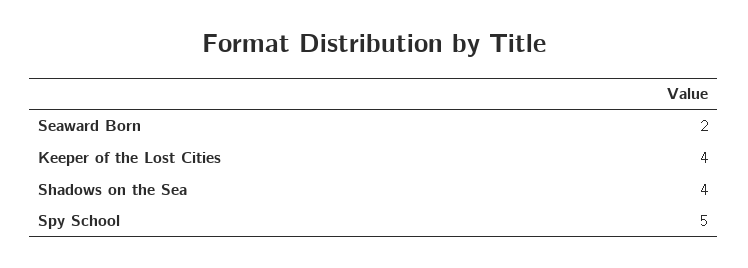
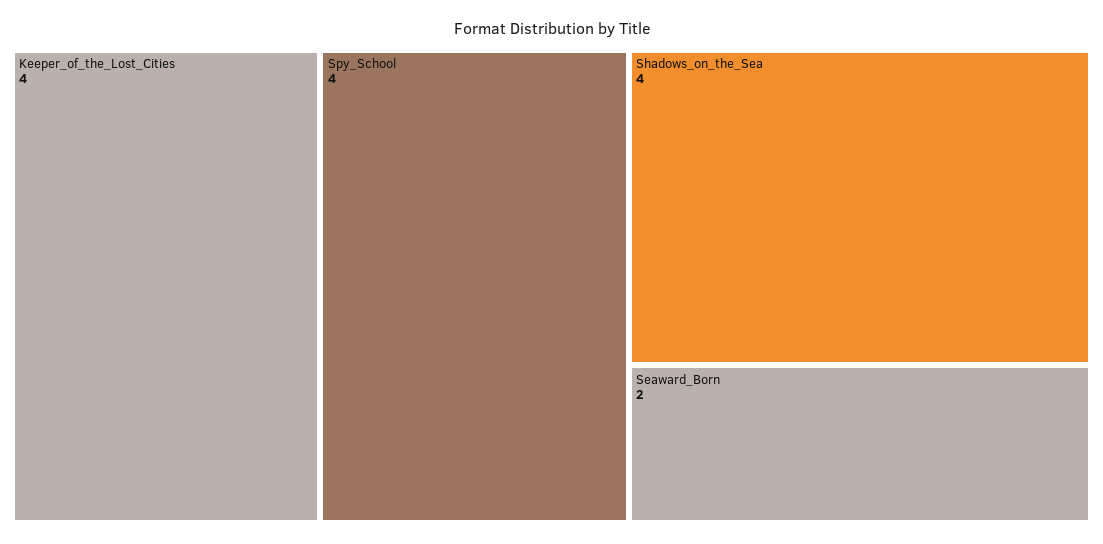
  {
    "Seaward Born": 2,
    "Keeper of the Lost Cities": 4,
    "Shadows on the Sea": 4,
-   "Spy School": 5
+   "Spy School": 4
  }

